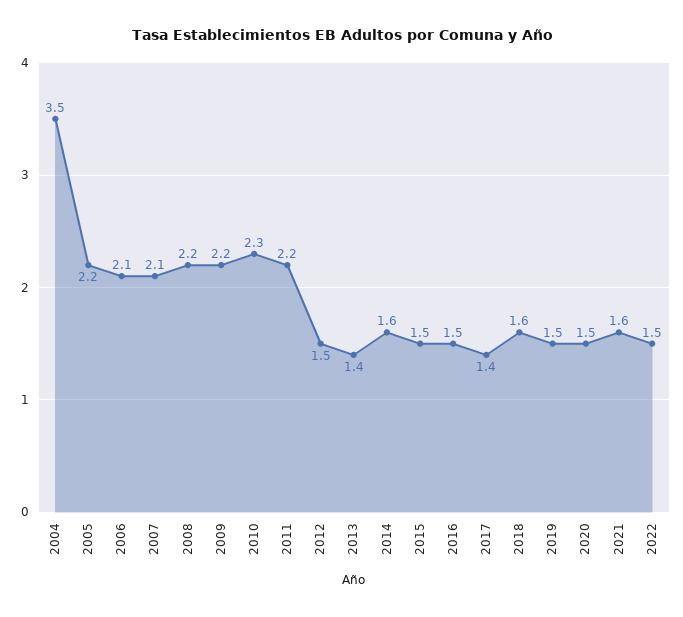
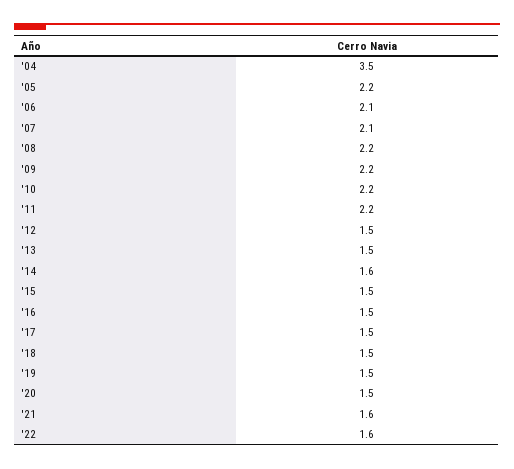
  {
    "2004": 3.5,
    "2005": 2.2,
    "2006": 2.1,
    "2007": 2.1,
    "2008": 2.2,
    "2009": 2.2,
-   "2010": 2.3,
+   "2010": 2.2,
    "2011": 2.2,
    "2012": 1.5,
-   "2013": 1.4,
+   "2013": 1.5,
    "2014": 1.6,
    "2015": 1.5,
    "2016": 1.5,
-   "2017": 1.4,
+   "2017": 1.5,
-   "2018": 1.6,
+   "2018": 1.5,
    "2019": 1.5,
    "2020": 1.5,
    "2021": 1.6,
-   "2022": 1.5
+   "2022": 1.6
  }

